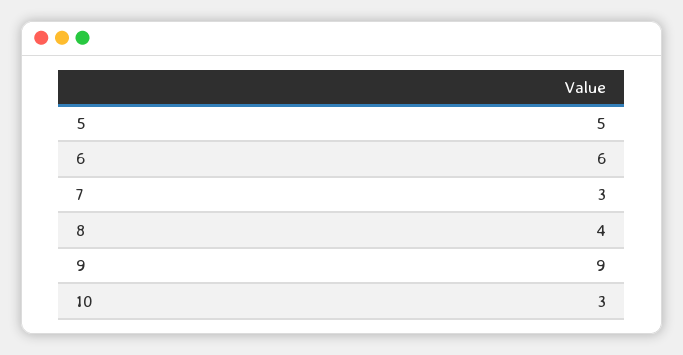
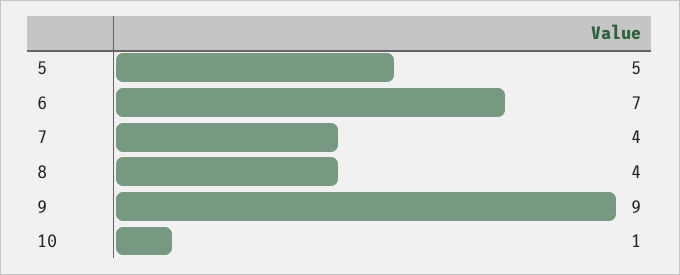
  {
    "5": 5,
-   "6": 6,
+   "6": 7,
-   "7": 3,
+   "7": 4,
    "8": 4,
    "9": 9,
-   "10": 3
+   "10": 1
  }

